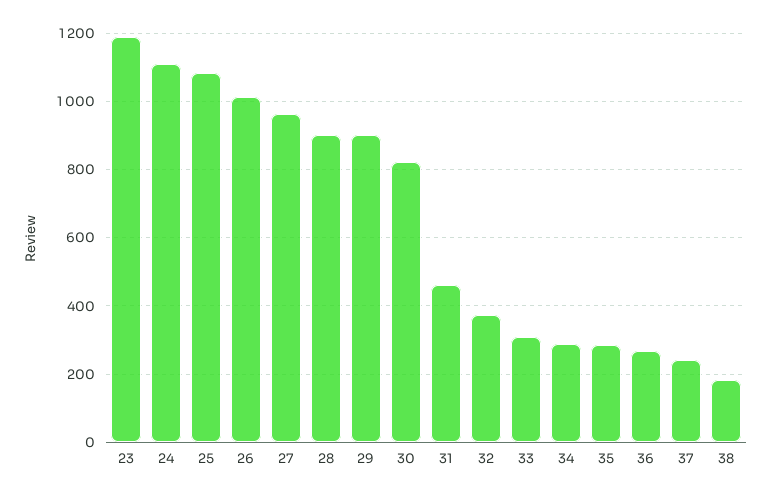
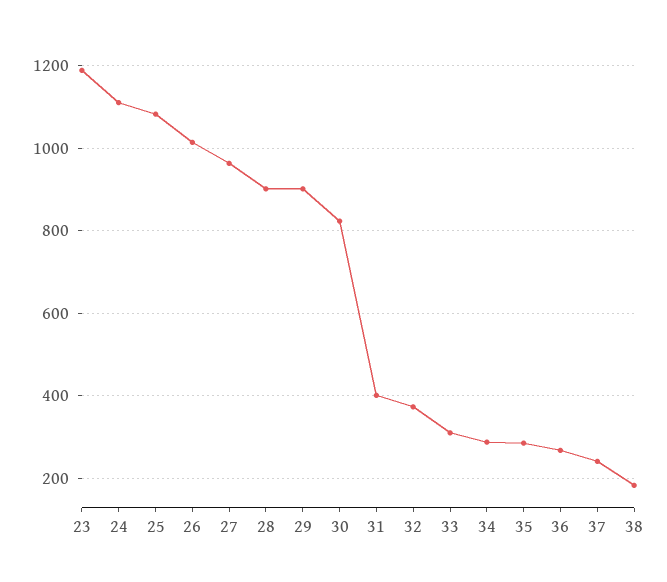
  {
    "23": 1180,
    "24": 1120,
    "25": 1080,
    "26": 1020,
    "27": 960,
    "28": 900,
    "29": 900,
    "30": 820,
-   "31": 460,
+   "31": 400,
    "32": 380,
    "33": 320,
    "34": 280,
    "35": 280,
    "36": 260,
    "37": 240,
    "38": 180
  }

